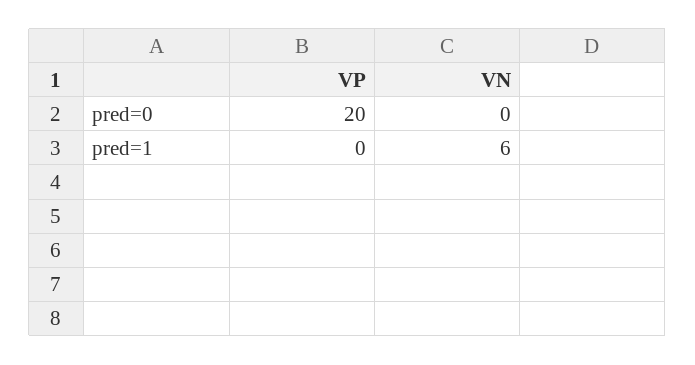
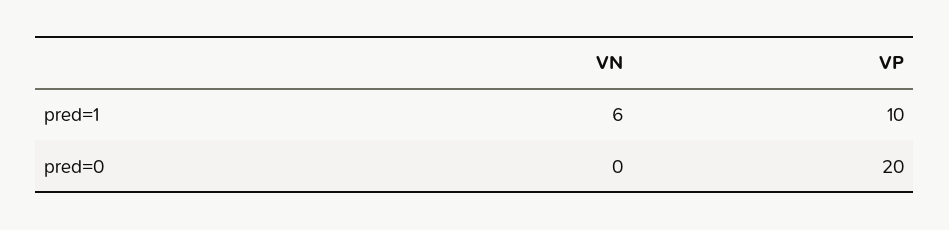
  {
    "VP": {
      "pred=0": 20,
-     "pred=1": 0
+     "pred=1": 10
    },
    "VN": {
      "pred=0": 0,
      "pred=1": 6
    }
  }

